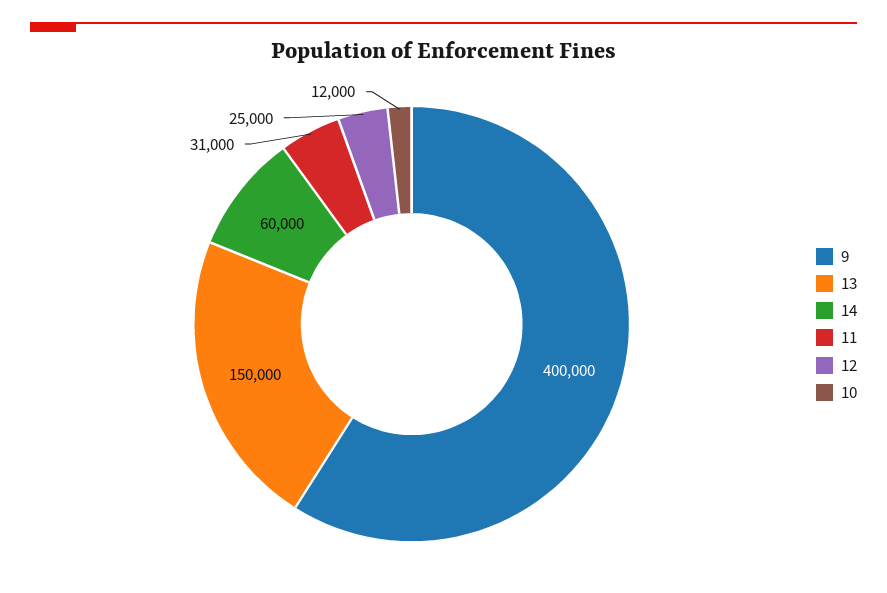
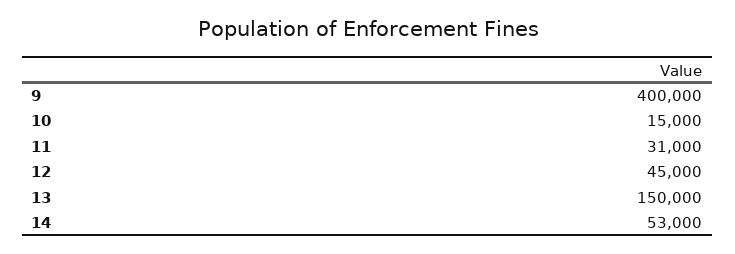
  {
    "9": 400000,
    "13": 150000,
-   "14": 60000,
+   "14": 53000,
    "11": 31000,
-   "12": 25000,
+   "12": 45000,
-   "10": 12000
+   "10": 15000
  }

